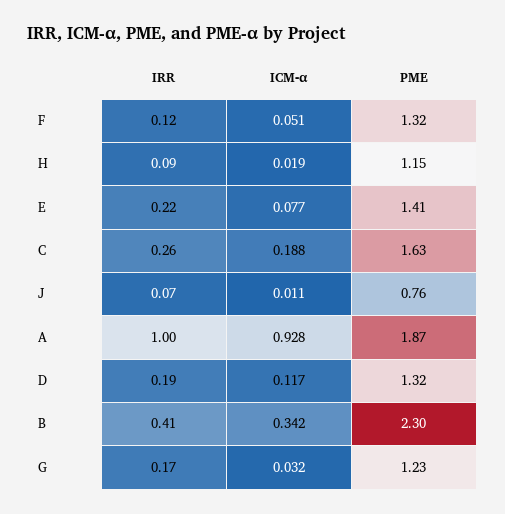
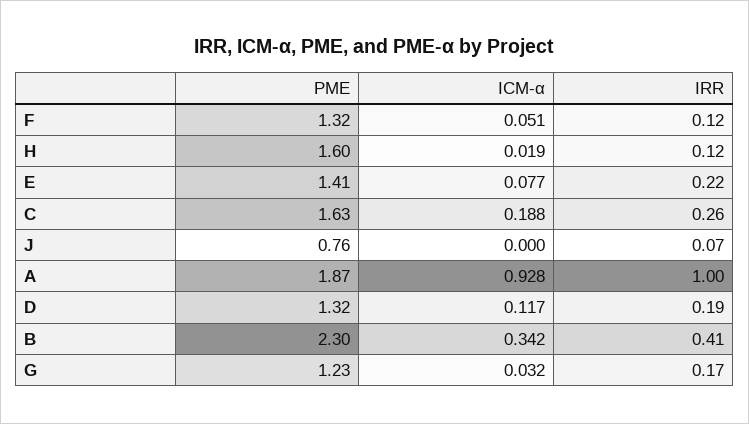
  {
    "IRR": {
      "F": 0.12,
-     "H": 0.09,
+     "H": 0.12,
      "E": 0.22,
      "C": 0.26,
      "J": 0.07,
      "A": 1,
      "D": 0.19,
      "B": 0.41,
      "G": 0.17
    },
    "ICM-α": {
      "F": 0.051,
      "H": 0.019,
      "E": 0.077,
      "C": 0.188,
-     "J": 0.011,
+     "J": 0,
      "A": 0.928,
      "D": 0.117,
      "B": 0.342,
      "G": 0.032
    },
    "PME": {
      "F": 1.32,
-     "H": 1.15,
+     "H": 1.6,
      "E": 1.41,
      "C": 1.63,
      "J": 0.76,
      "A": 1.87,
      "D": 1.32,
      "B": 2.3,
      "G": 1.23
    }
  }

